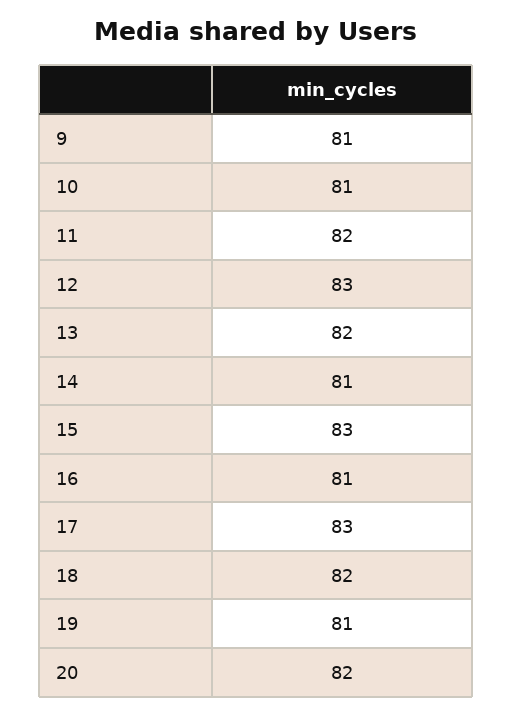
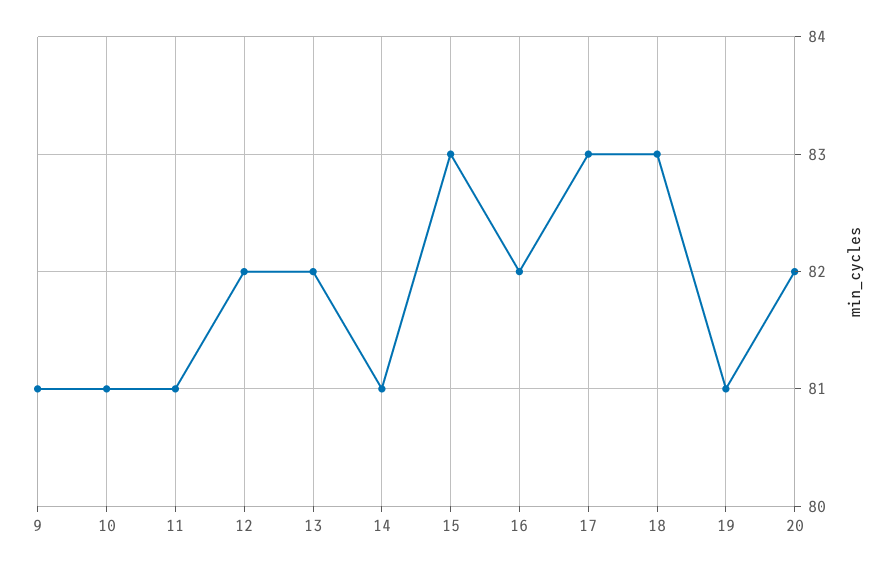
  {
    "9": 81,
    "10": 81,
-   "11": 82,
+   "11": 81,
-   "12": 83,
+   "12": 82,
    "13": 82,
    "14": 81,
    "15": 83,
-   "16": 81,
+   "16": 82,
    "17": 83,
-   "18": 82,
+   "18": 83,
    "19": 81,
    "20": 82
  }

